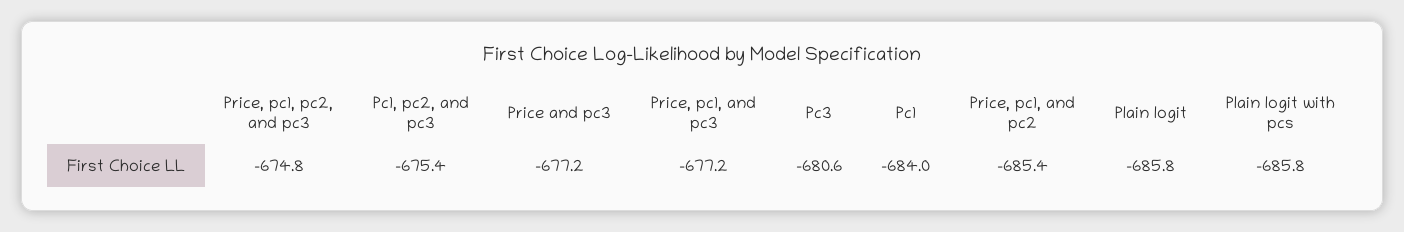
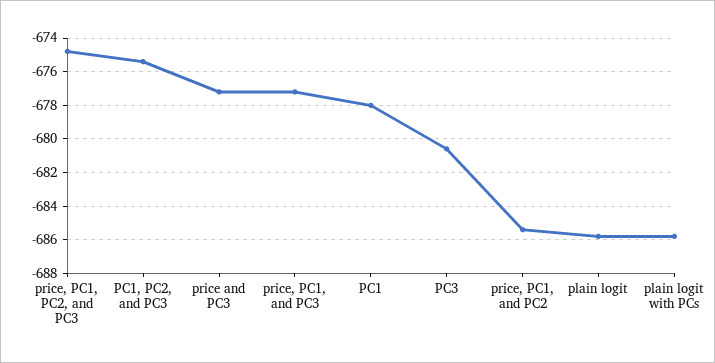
  {
    "Price, pc1, pc2, and pc3": -674.8,
    "Pc1, pc2, and pc3": -675.4,
    "Price and pc3": -677.2,
    "Price, pc1, and pc3": -677.2,
    "Pc3": -680.6,
-   "Pc1": -684,
+   "Pc1": -678,
    "Price, pc1, and pc2": -685.4,
    "Plain logit": -685.8,
    "Plain logit with pcs": -685.8
  }

